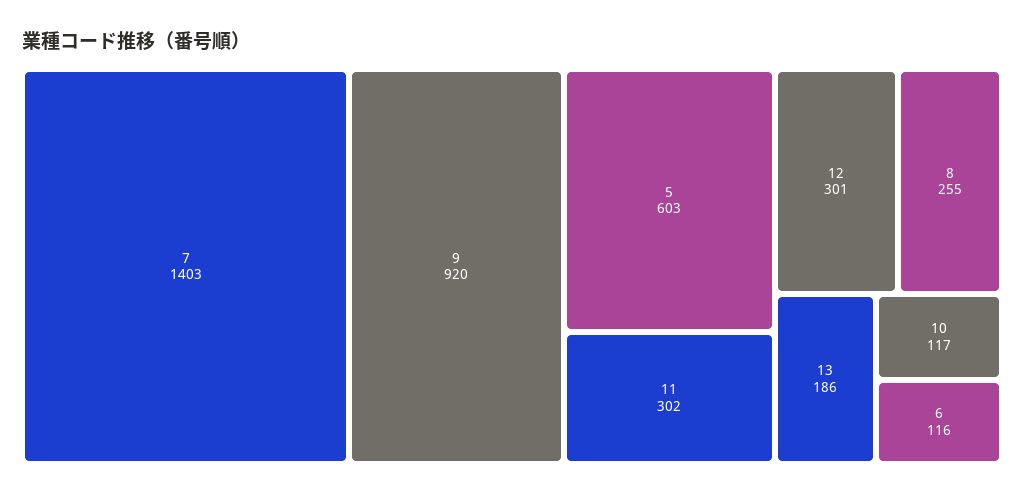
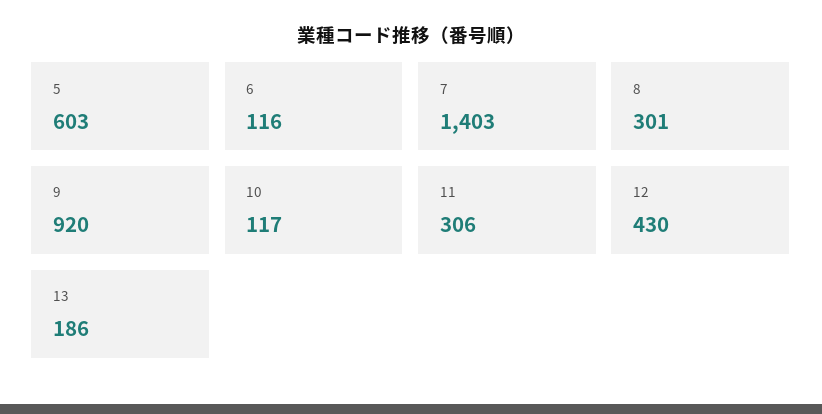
  {
    "7": 1403,
    "9": 920,
    "5": 603,
-   "11": 302,
+   "11": 306,
-   "12": 301,
+   "12": 430,
-   "8": 255,
+   "8": 301,
    "13": 186,
    "10": 117,
    "6": 116
  }

